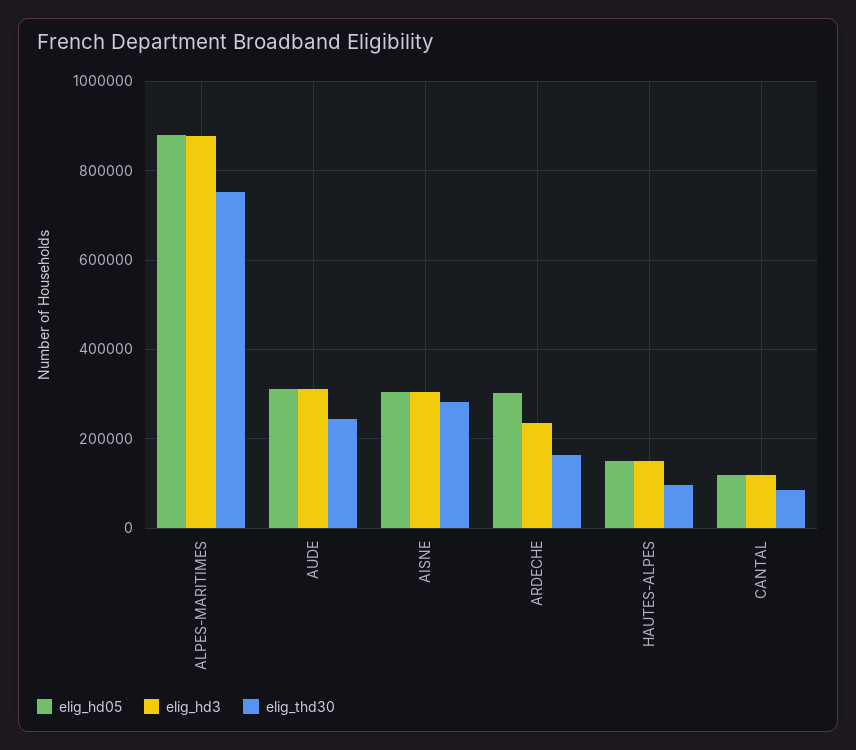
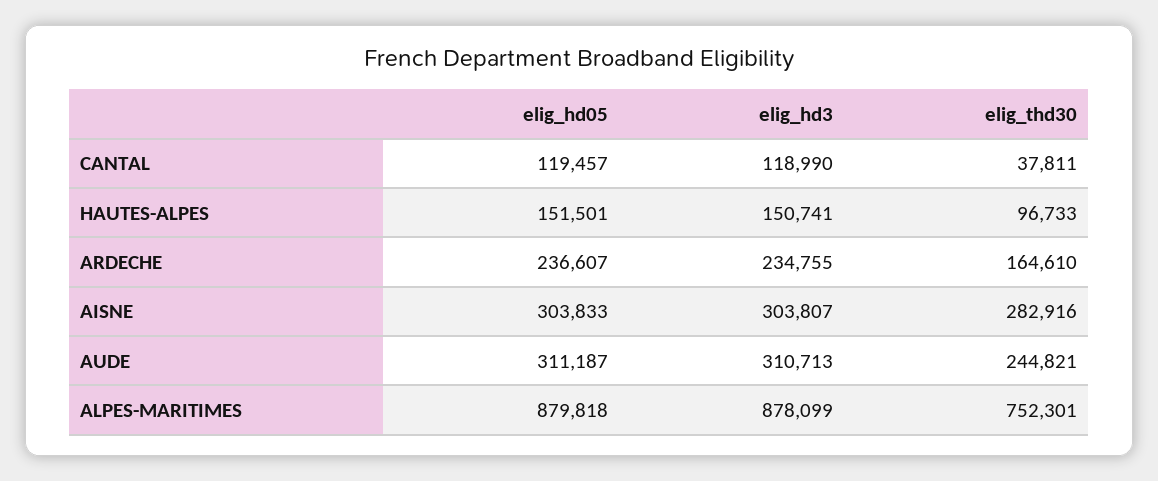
  {
    "elig_hd05": {
      "ALPES-MARITIMES": 879818,
      "AUDE": 311187,
      "AISNE": 303833,
-     "ARDECHE": 300000,
+     "ARDECHE": 236607,
      "HAUTES-ALPES": 151501,
      "CANTAL": 119457
    },
    "elig_hd3": {
      "ALPES-MARITIMES": 878099,
      "AUDE": 310713,
      "AISNE": 303807,
      "ARDECHE": 234755,
      "HAUTES-ALPES": 150741,
      "CANTAL": 118990
    },
    "elig_thd30": {
      "ALPES-MARITIMES": 752301,
      "AUDE": 244821,
      "AISNE": 282916,
      "ARDECHE": 164610,
      "HAUTES-ALPES": 96733,
-     "CANTAL": 80000
+     "CANTAL": 37811
    }
  }

